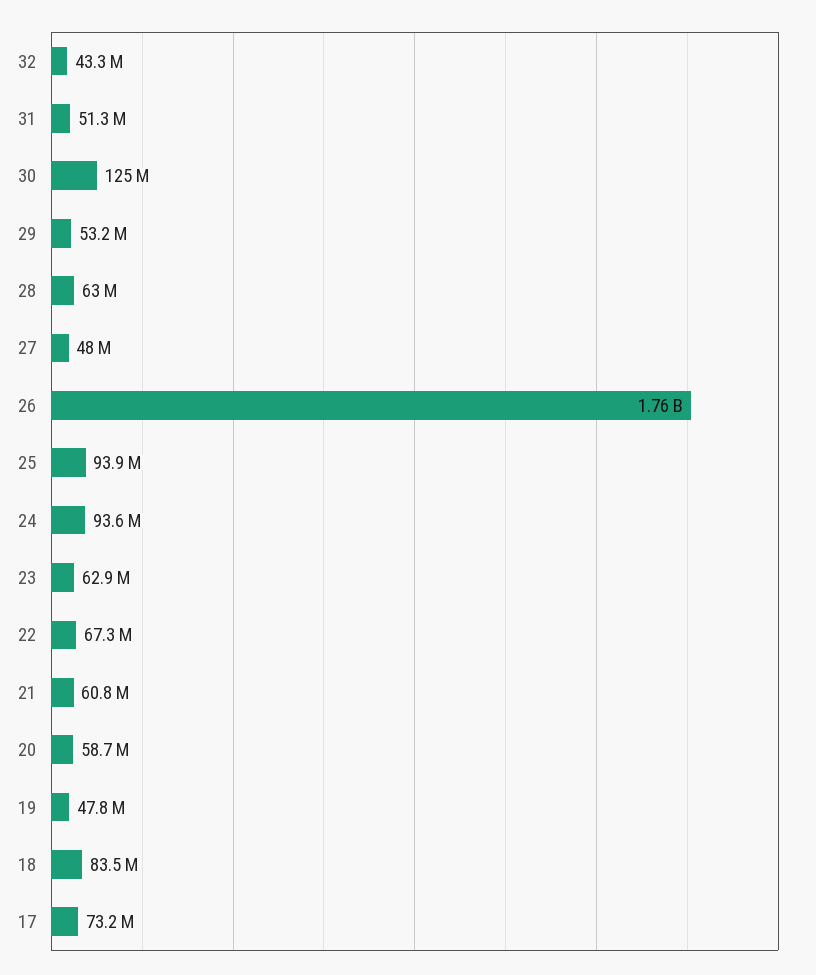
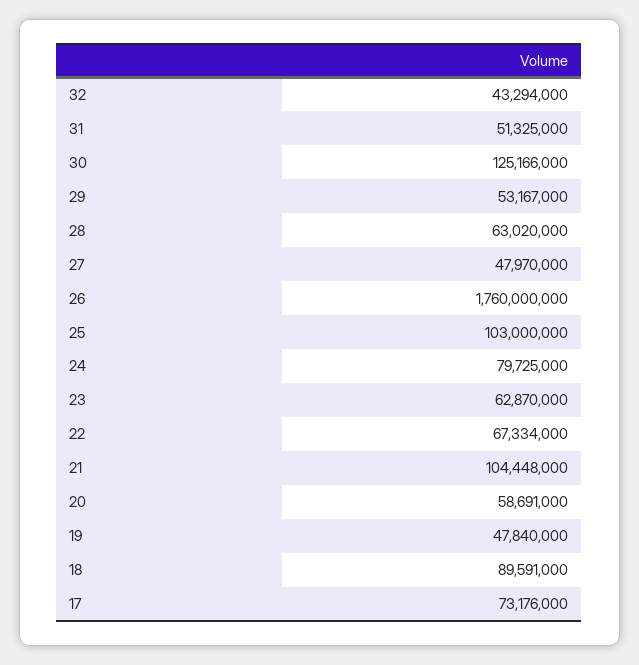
  {
    "32": 43294000,
    "31": 51325000,
    "30": 125166000,
    "29": 53167000,
    "28": 63020000,
    "27": 47970000,
    "26": 1760000000,
-   "25": 93900000,
+   "25": 103000000,
-   "24": 93600000,
+   "24": 79725000,
    "23": 62870000,
    "22": 67334000,
-   "21": 60800000,
+   "21": 104448000,
    "20": 58691000,
    "19": 47840000,
-   "18": 83500000,
+   "18": 89591000,
    "17": 73176000
  }

